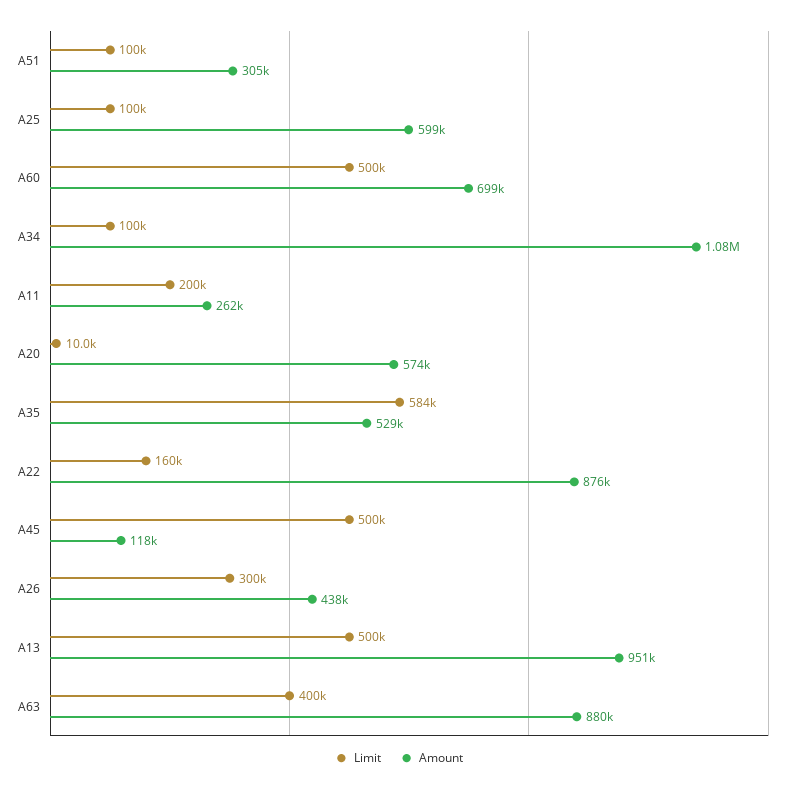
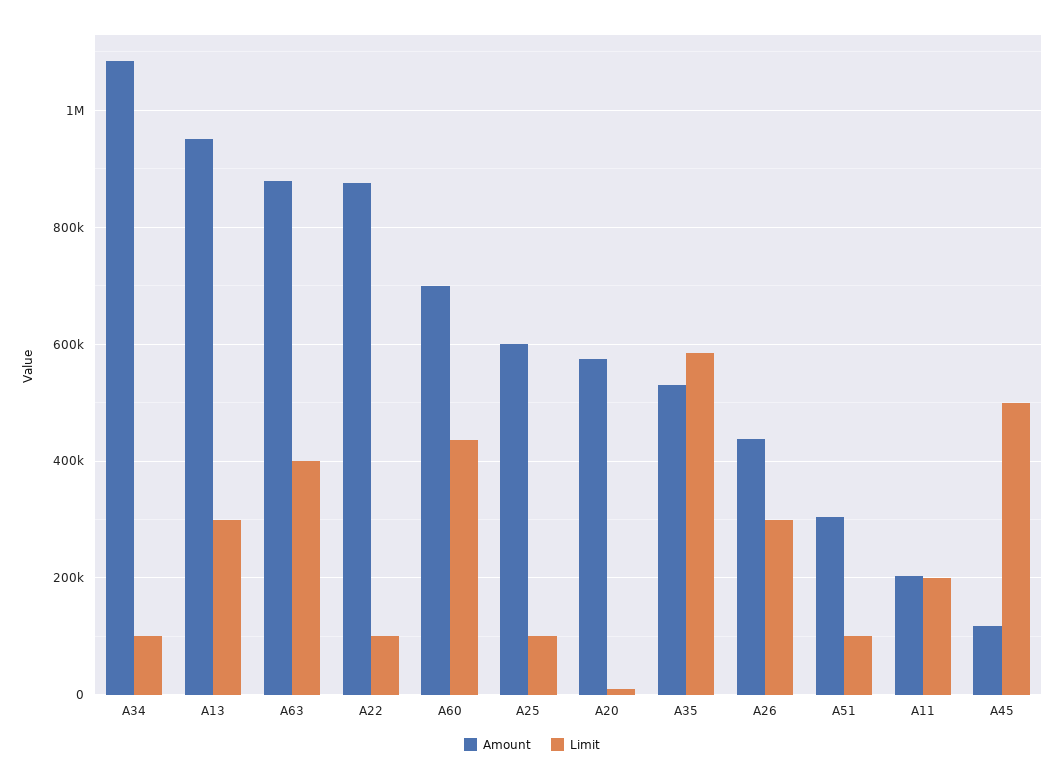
  {
    "Limit": {
      "A51": 100000,
      "A25": 100000,
-     "A60": 500000,
+     "A60": 440000,
      "A34": 100000,
      "A11": 200000,
      "A20": 10000,
      "A35": 584000,
-     "A22": 160000,
+     "A22": 100000,
      "A45": 500000,
      "A26": 300000,
-     "A13": 500000,
+     "A13": 300000,
      "A63": 400000
    },
    "Amount": {
      "A51": 305000,
      "A25": 599000,
      "A60": 699000,
      "A34": 1080000,
-     "A11": 262000,
+     "A11": 200000,
      "A20": 574000,
      "A35": 529000,
      "A22": 876000,
      "A45": 118000,
      "A26": 438000,
      "A13": 951000,
      "A63": 880000
    }
  }

